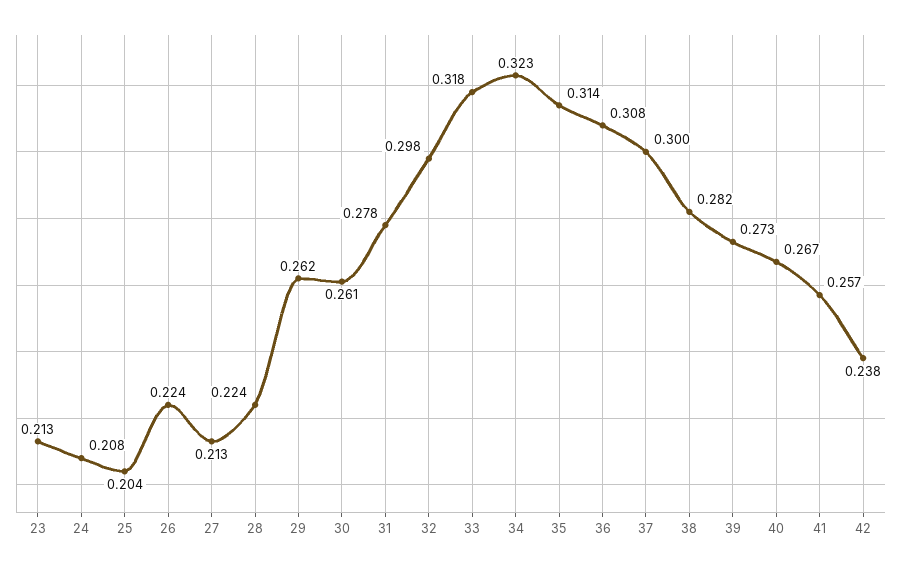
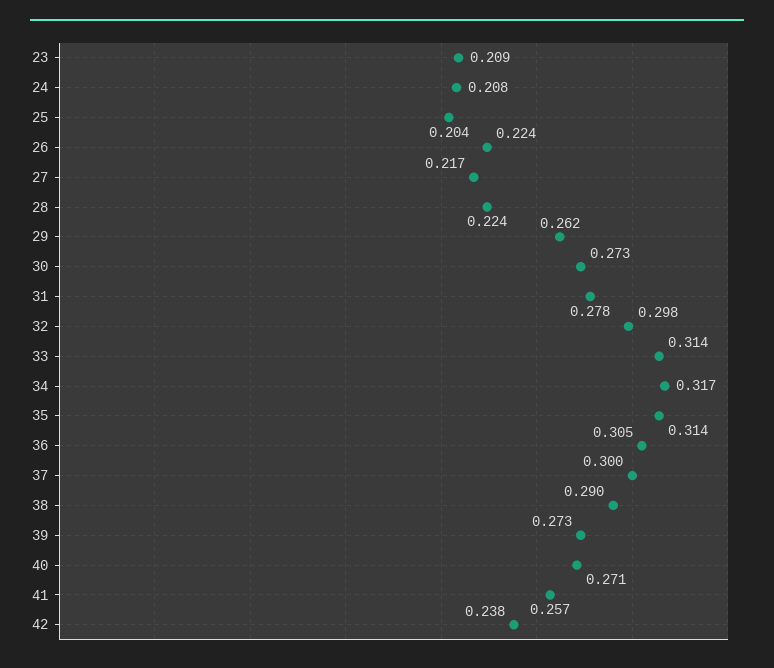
  {
-   "23": 0.213,
+   "23": 0.209,
    "24": 0.208,
    "25": 0.204,
    "26": 0.224,
-   "27": 0.213,
+   "27": 0.217,
    "28": 0.224,
    "29": 0.262,
-   "30": 0.261,
+   "30": 0.273,
    "31": 0.278,
    "32": 0.298,
-   "33": 0.318,
+   "33": 0.314,
-   "34": 0.323,
+   "34": 0.317,
    "35": 0.314,
-   "36": 0.308,
+   "36": 0.305,
    "37": 0.3,
-   "38": 0.282,
+   "38": 0.29,
    "39": 0.273,
-   "40": 0.267,
+   "40": 0.271,
    "41": 0.257,
    "42": 0.238
  }

